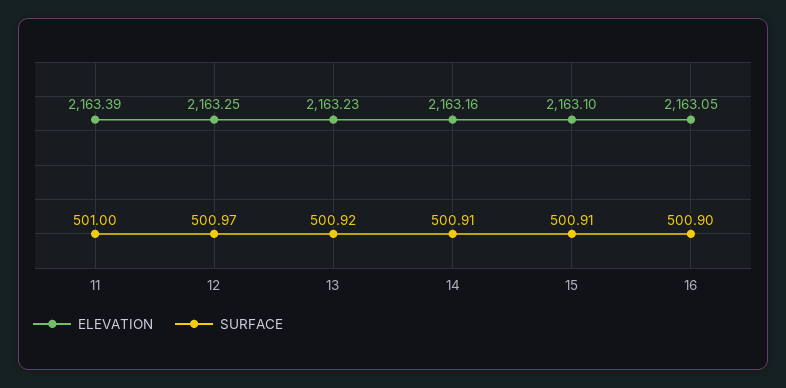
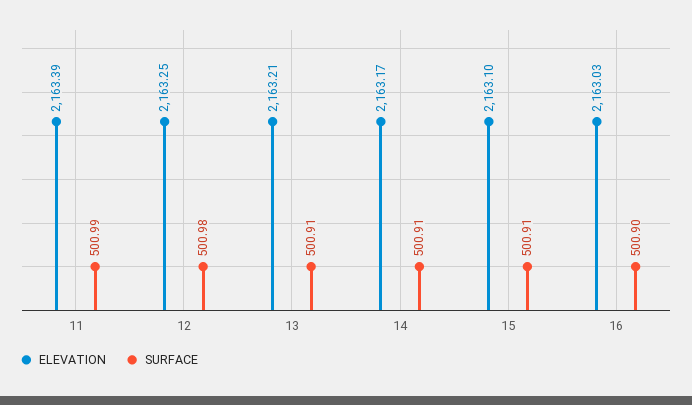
  {
    "ELEVATION": {
      "11": 2163.39,
      "12": 2163.25,
-     "13": 2163.23,
+     "13": 2163.21,
-     "14": 2163.16,
+     "14": 2163.17,
      "15": 2163.1,
-     "16": 2163.05
+     "16": 2163.03
    },
    "SURFACE": {
-     "11": 501,
+     "11": 500.99,
-     "12": 500.97,
+     "12": 500.98,
-     "13": 500.92,
+     "13": 500.91,
      "14": 500.91,
      "15": 500.91,
      "16": 500.9
    }
  }

